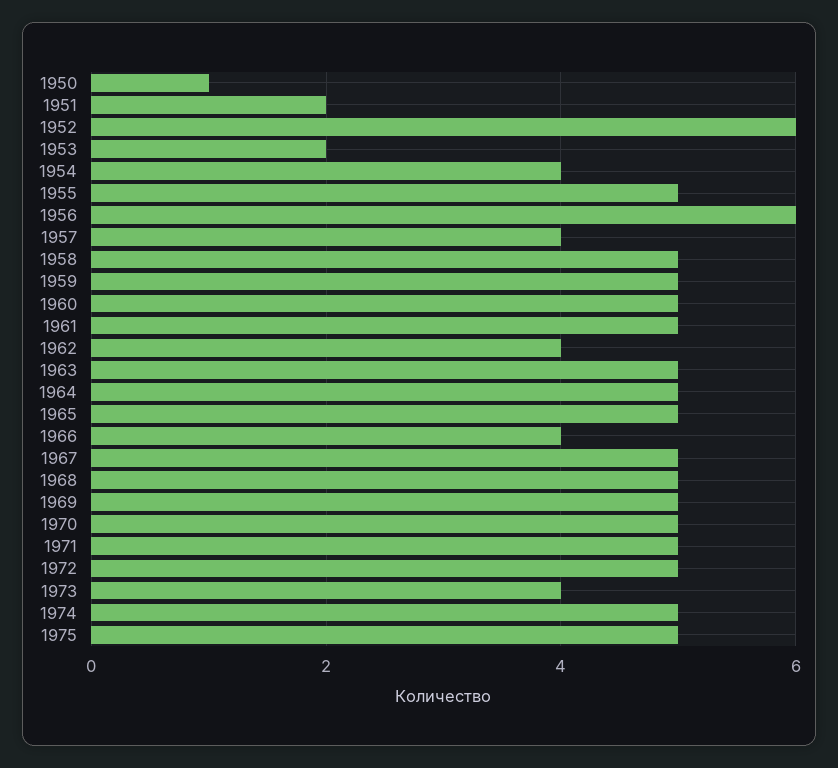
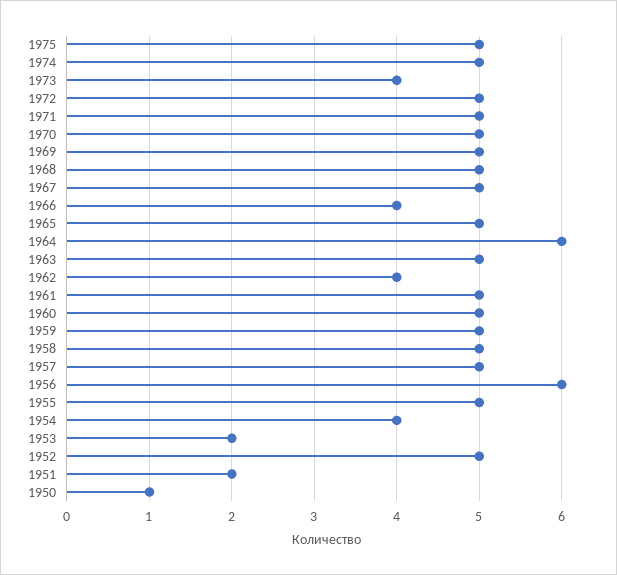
  {
    "1950": 1,
    "1951": 2,
-   "1952": 6,
+   "1952": 5,
    "1953": 2,
    "1954": 4,
    "1955": 5,
    "1956": 6,
-   "1957": 4,
+   "1957": 5,
    "1958": 5,
    "1959": 5,
    "1960": 5,
    "1961": 5,
    "1962": 4,
    "1963": 5,
-   "1964": 5,
+   "1964": 6,
    "1965": 5,
    "1966": 4,
    "1967": 5,
    "1968": 5,
    "1969": 5,
    "1970": 5,
    "1971": 5,
    "1972": 5,
    "1973": 4,
    "1974": 5,
    "1975": 5
  }

